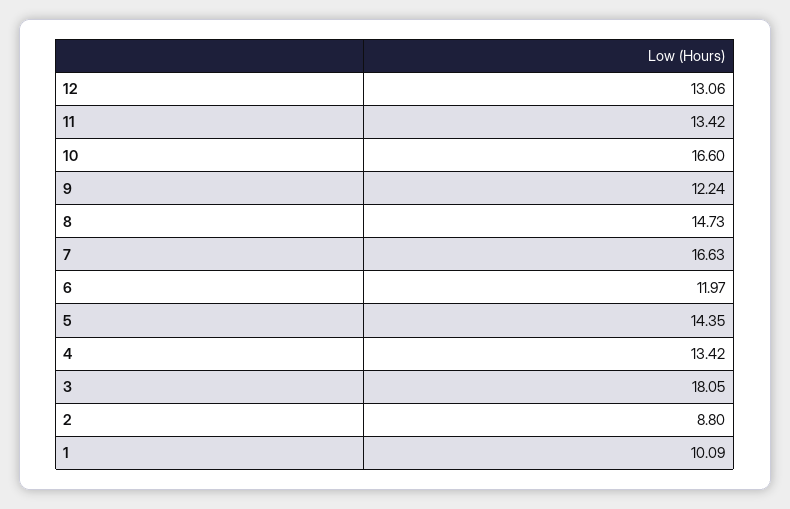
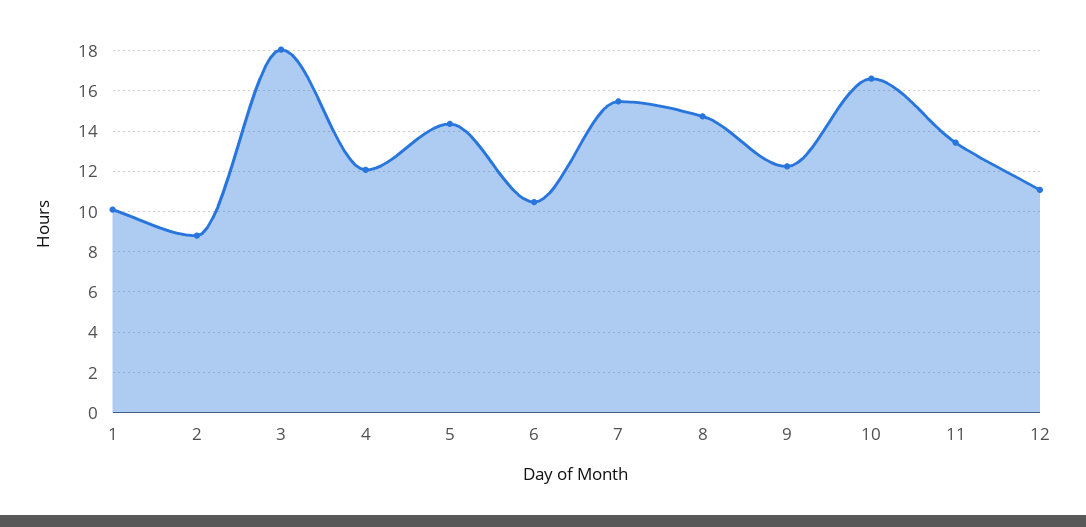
  {
-   "12": 13.06,
+   "12": 11,
    "11": 13.42,
    "10": 16.6,
    "9": 12.24,
    "8": 14.73,
-   "7": 16.63,
+   "7": 15.5,
-   "6": 11.97,
+   "6": 10.5,
    "5": 14.35,
-   "4": 13.42,
+   "4": 12,
    "3": 18.05,
    "2": 8.8,
    "1": 10.09
  }

